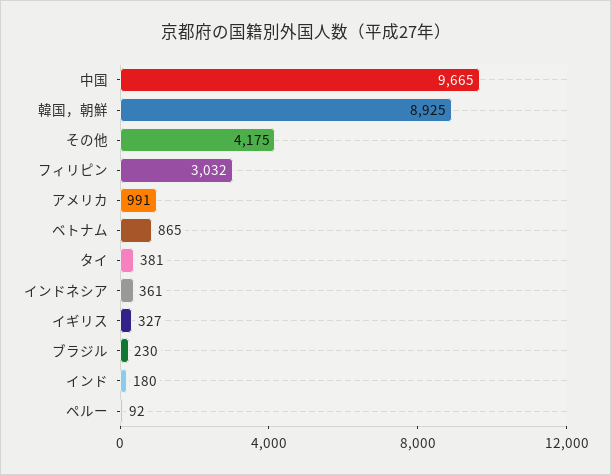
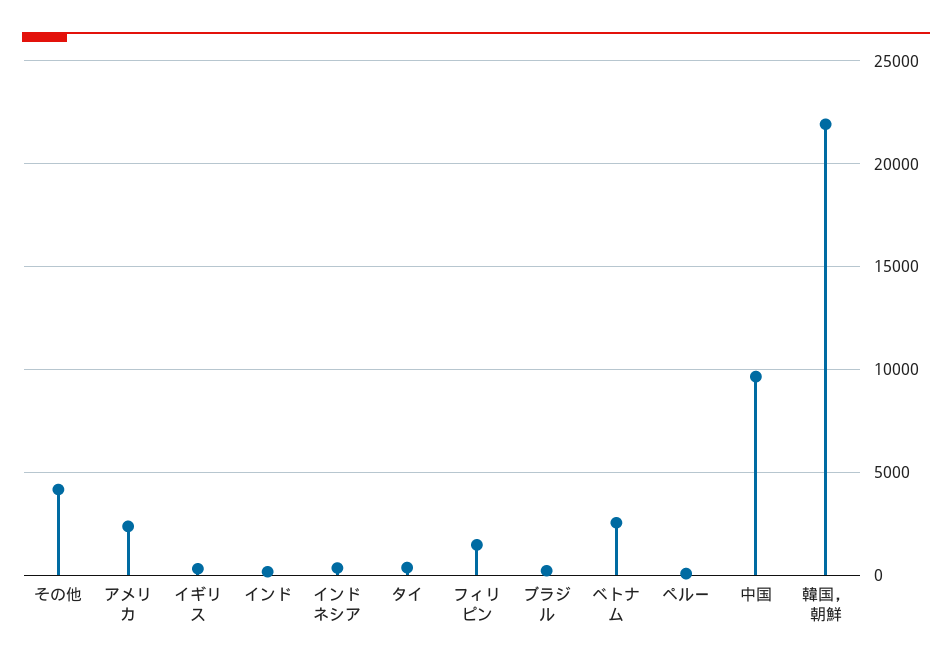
  {
    "中国": 9665,
-   "韓国，朝鮮": 8925,
+   "韓国，朝鮮": 22000,
    "その他": 4175,
-   "フィリピン": 3032,
+   "フィリピン": 1500,
-   "アメリカ": 991,
+   "アメリカ": 2500,
-   "ベトナム": 865,
+   "ベトナム": 2500,
    "タイ": 381,
    "インドネシア": 361,
    "イギリス": 327,
    "ブラジル": 230,
    "インド": 180,
    "ペルー": 92
  }

